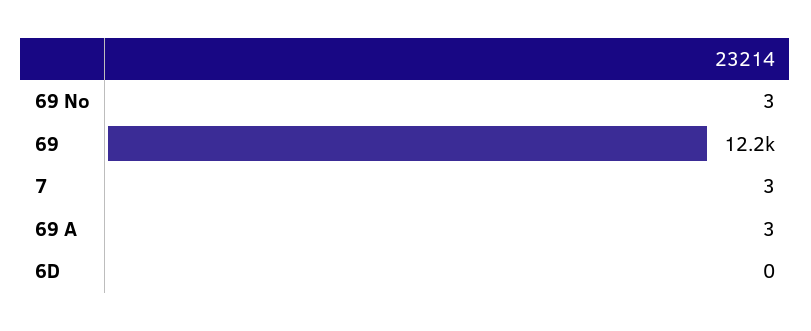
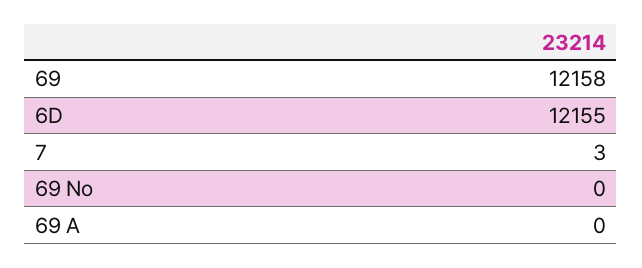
  {
-   "69 No": 3,
+   "69 No": 0,
    "69": 12158,
    "7": 3,
-   "69 A": 3,
+   "69 A": 0,
-   "6D": 0
+   "6D": 12155
  }

